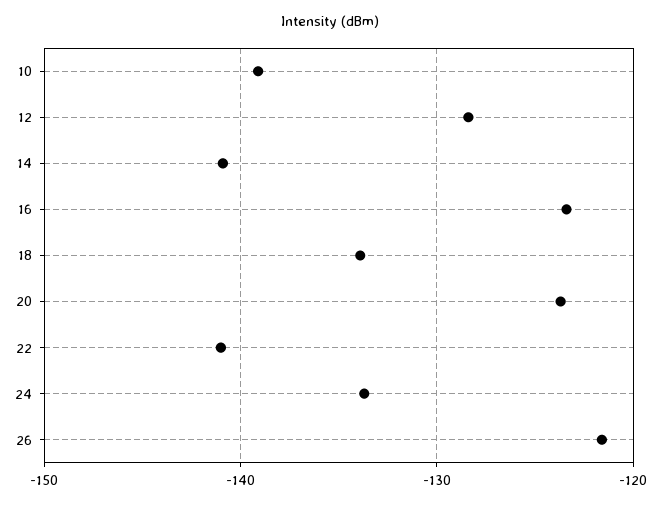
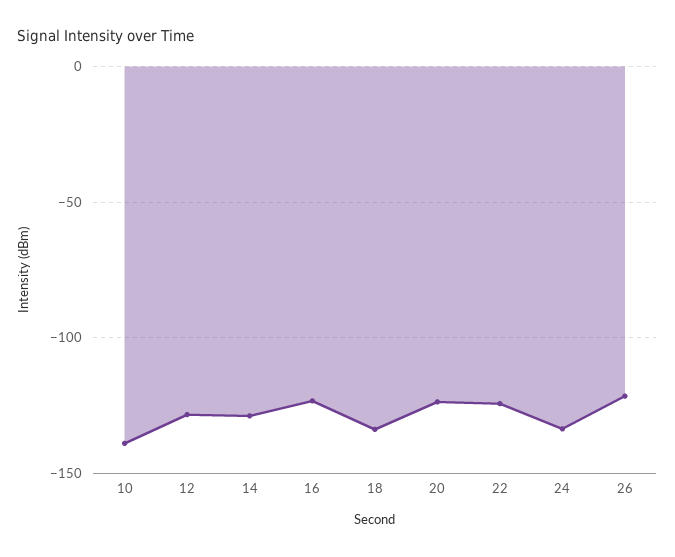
  {
    "10": -139,
    "12": -128,
-   "14": -141,
+   "14": -130,
    "16": -123,
    "18": -134,
    "20": -124,
-   "22": -141,
+   "22": -125,
    "24": -134,
    "26": -122
  }

